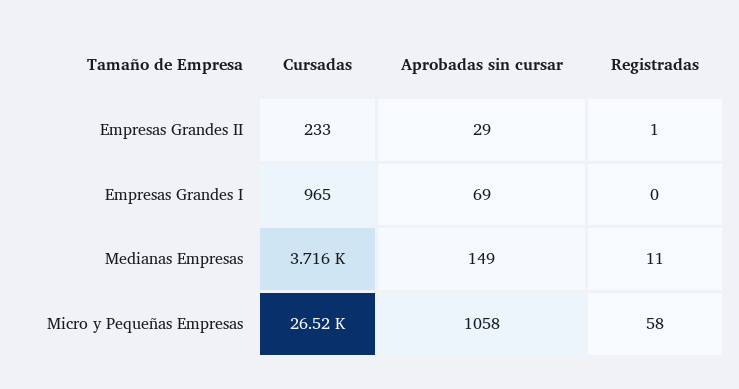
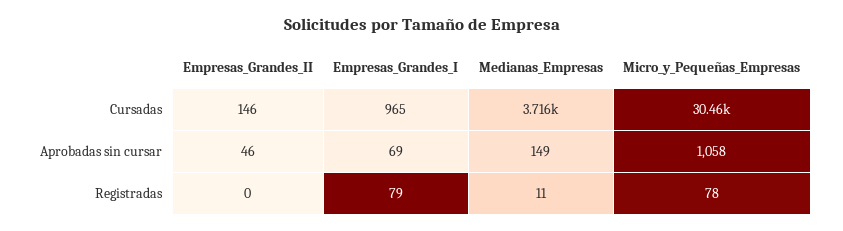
  {
    "Cursadas": {
-     "Empresas Grandes II": 233,
+     "Empresas Grandes II": 146,
      "Empresas Grandes I": 965,
      "Medianas Empresas": 3716,
-     "Micro y Pequeñas Empresas": 26520
+     "Micro y Pequeñas Empresas": 30460
    },
    "Aprobadas sin cursar": {
-     "Empresas Grandes II": 29,
+     "Empresas Grandes II": 46,
      "Empresas Grandes I": 69,
      "Medianas Empresas": 149,
      "Micro y Pequeñas Empresas": 1058
    },
    "Registradas": {
-     "Empresas Grandes II": 1,
+     "Empresas Grandes II": 0,
-     "Empresas Grandes I": 0,
+     "Empresas Grandes I": 79,
      "Medianas Empresas": 11,
-     "Micro y Pequeñas Empresas": 58
+     "Micro y Pequeñas Empresas": 78
    }
  }

